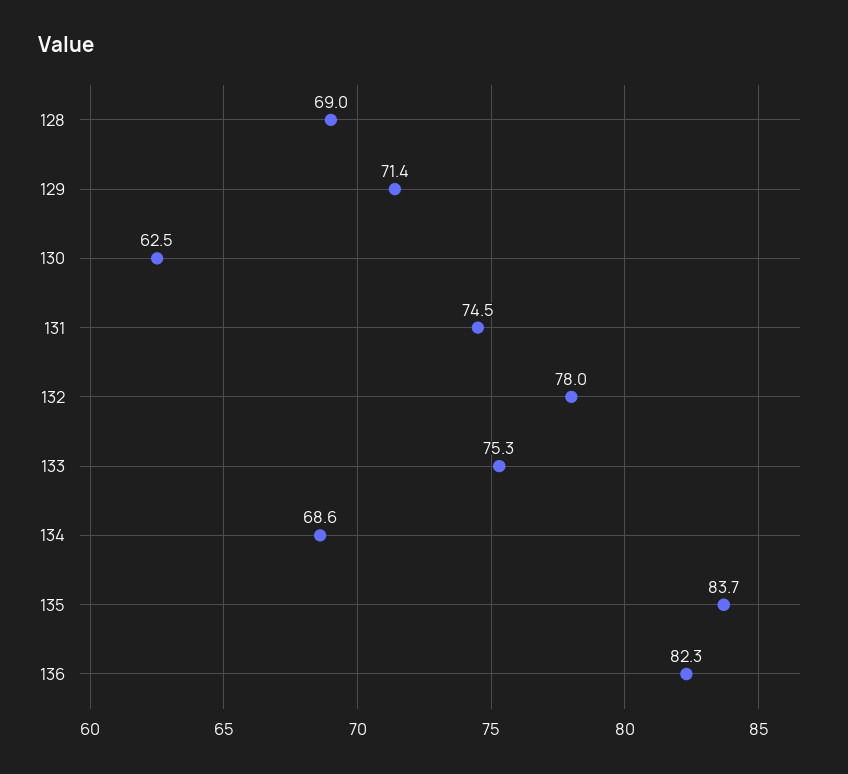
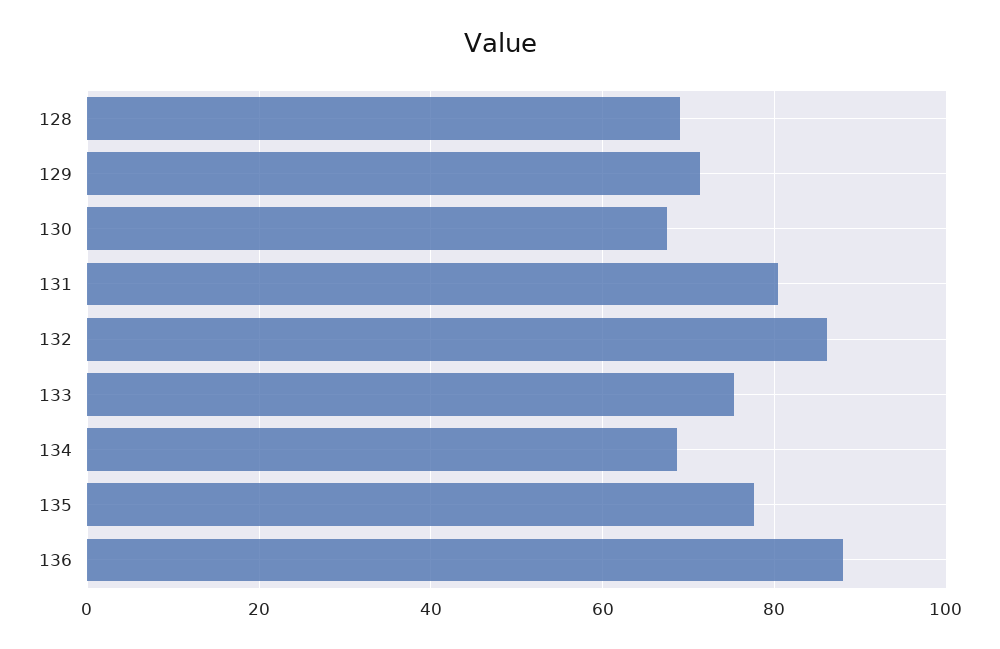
  {
    "128": 69,
    "129": 71.4,
-   "130": 62.5,
+   "130": 68,
-   "131": 74.5,
+   "131": 80,
-   "132": 78,
+   "132": 86,
    "133": 75.3,
    "134": 68.6,
-   "135": 83.7,
+   "135": 78,
-   "136": 82.3
+   "136": 88
  }

